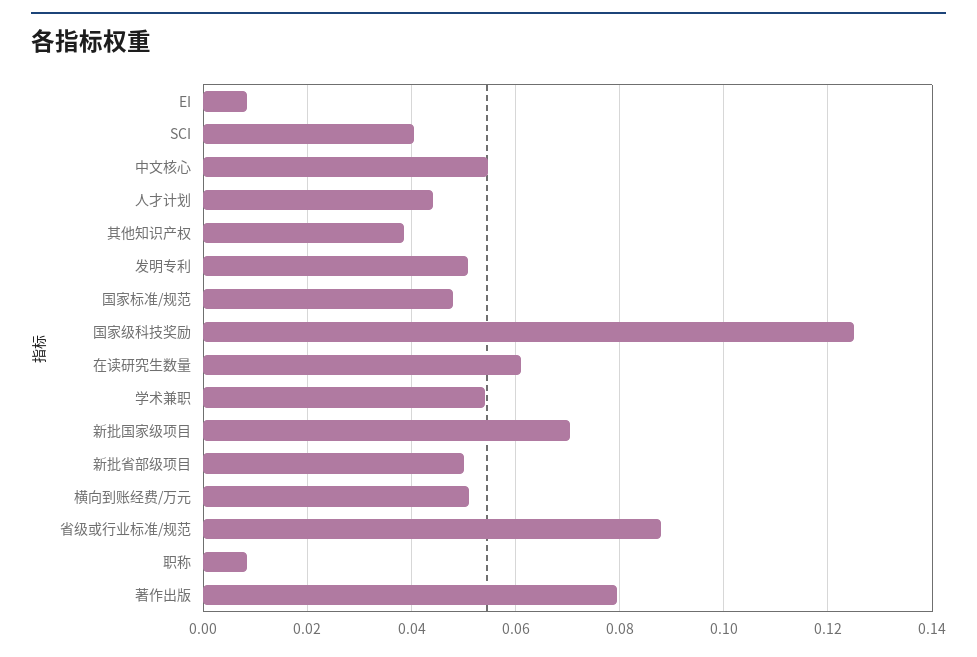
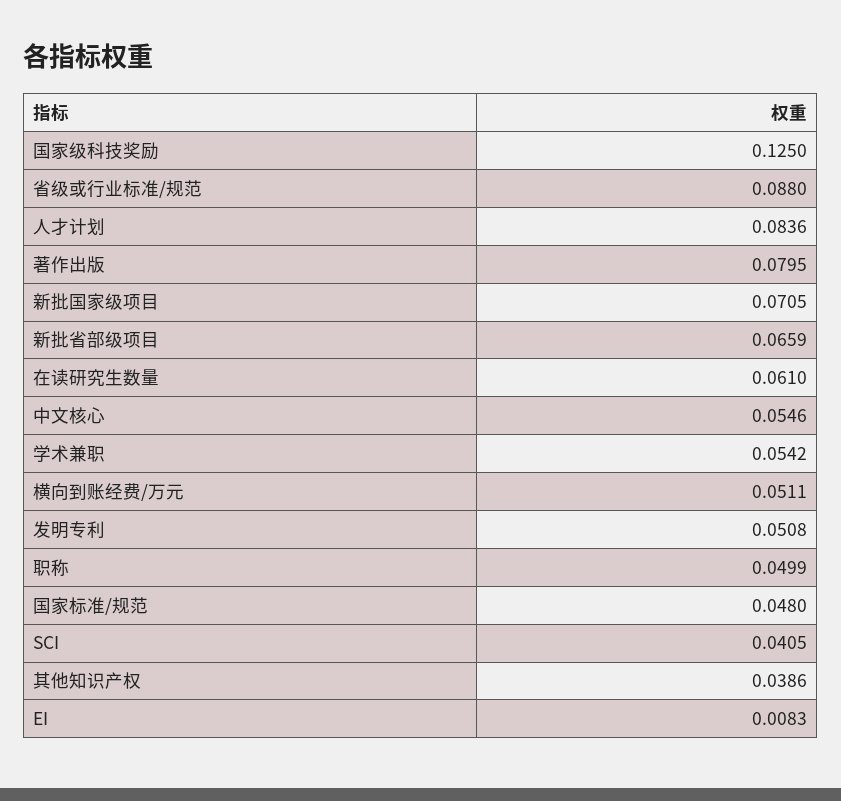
  {
    "EI": 0.0083,
    "SCI": 0.0405,
    "中文核心": 0.0546,
-   "人才计划": 0.044,
+   "人才计划": 0.0836,
    "其他知识产权": 0.0386,
    "发明专利": 0.0508,
    "国家标准/规范": 0.048,
    "国家级科技奖励": 0.125,
    "在读研究生数量": 0.061,
    "学术兼职": 0.0542,
    "新批国家级项目": 0.0705,
-   "新批省部级项目": 0.05,
+   "新批省部级项目": 0.0659,
    "横向到账经费/万元": 0.0511,
    "省级或行业标准/规范": 0.088,
-   "职称": 0.008,
+   "职称": 0.0499,
    "著作出版": 0.0795
  }

